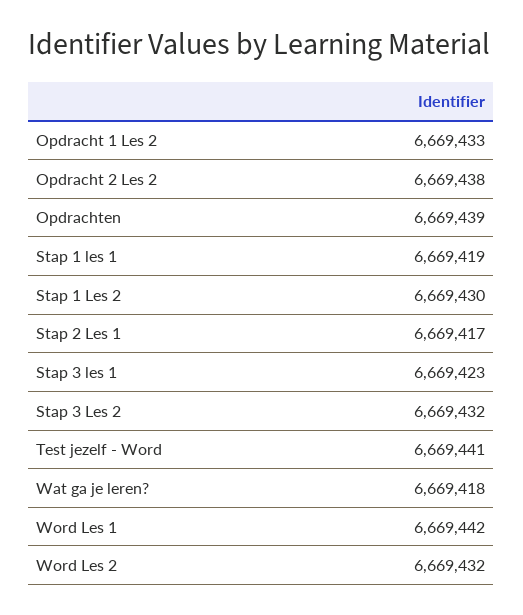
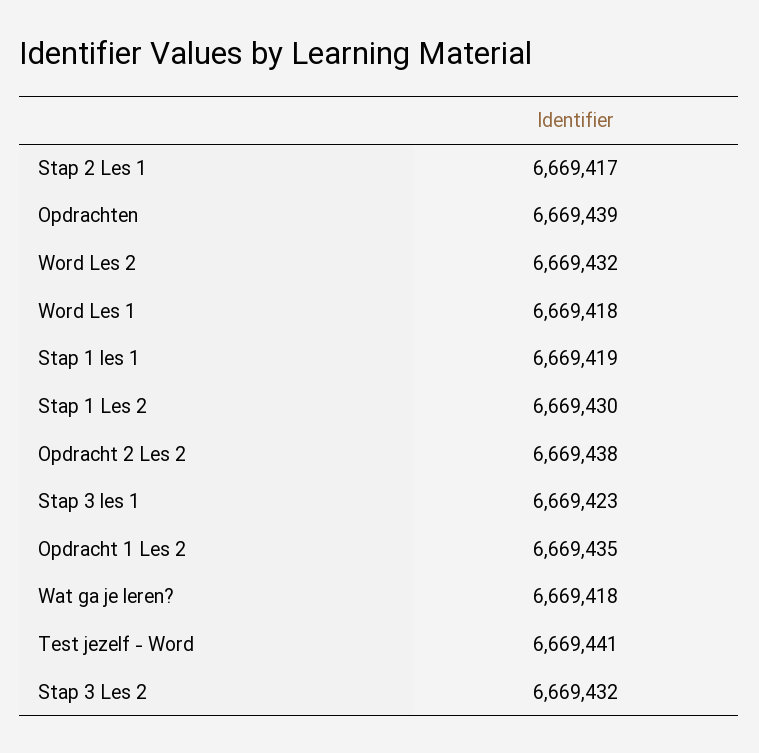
  {
-   "Opdracht 1 Les 2": 6669433,
+   "Opdracht 1 Les 2": 6669435,
    "Opdracht 2 Les 2": 6669438,
    "Opdrachten": 6669439,
    "Stap 1 les 1": 6669419,
    "Stap 1 Les 2": 6669430,
    "Stap 2 Les 1": 6669417,
    "Stap 3 les 1": 6669423,
    "Stap 3 Les 2": 6669432,
    "Test jezelf - Word": 6669441,
    "Wat ga je leren?": 6669418,
-   "Word Les 1": 6669442,
+   "Word Les 1": 6669418,
    "Word Les 2": 6669432
  }

